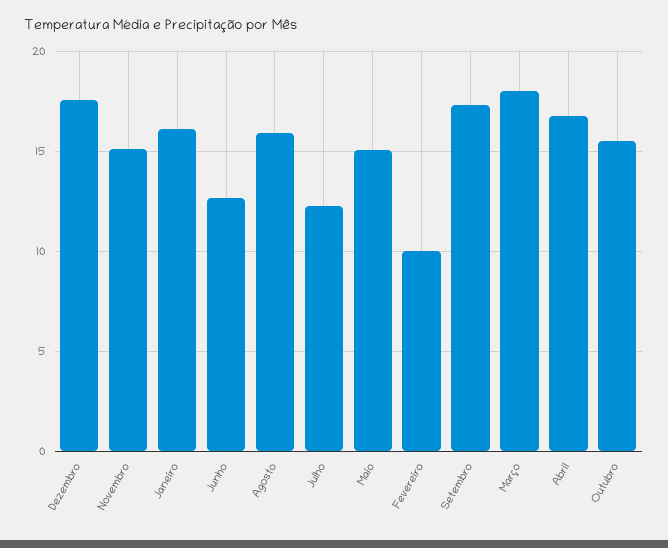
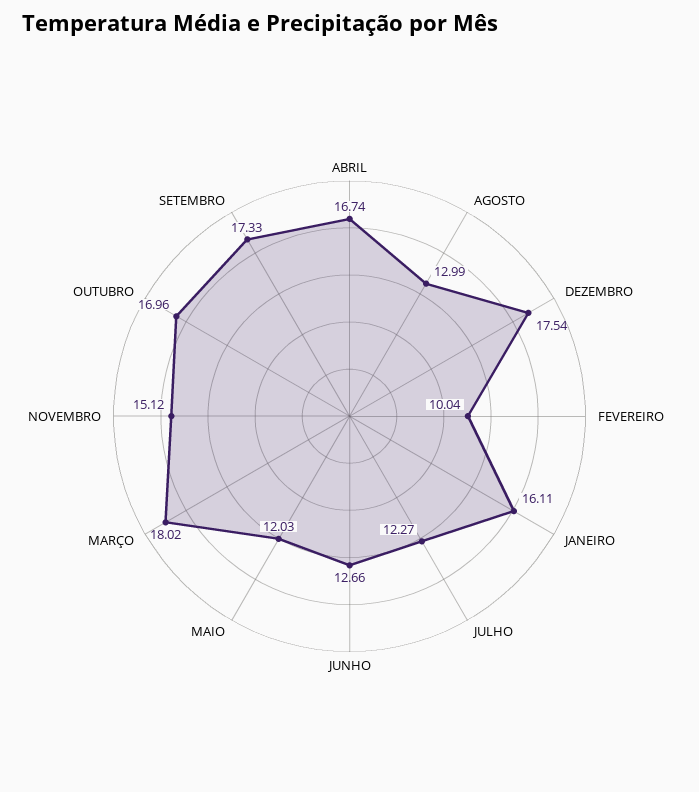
  {
    "Dezembro": 17.54,
    "Novembro": 15.12,
    "Janeiro": 16.11,
    "Junho": 12.66,
-   "Agosto": 16,
+   "Agosto": 12.99,
    "Julho": 12.27,
-   "Maio": 15,
+   "Maio": 12.03,
    "Fevereiro": 10.04,
    "Setembro": 17.33,
    "Março": 18.02,
    "Abril": 16.74,
-   "Outubro": 15.5
+   "Outubro": 16.96
  }

